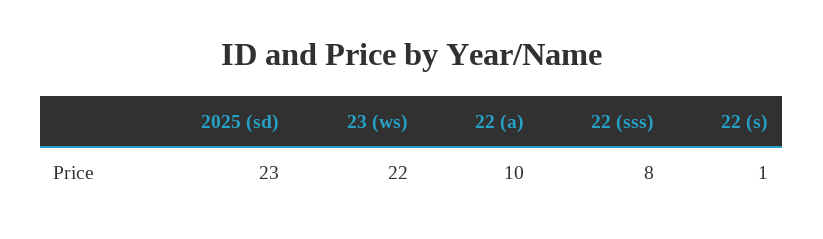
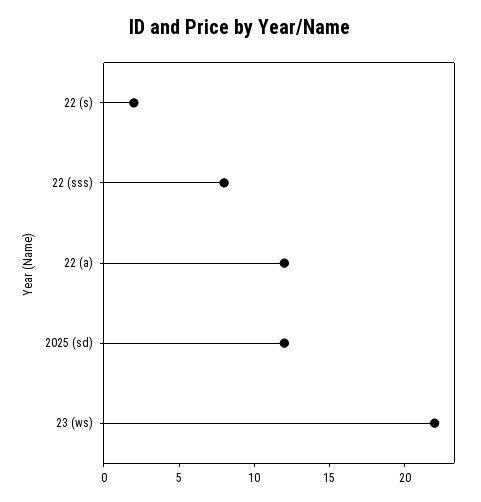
  {
-   "2025 (sd)": 23,
+   "2025 (sd)": 12,
    "23 (ws)": 22,
-   "22 (a)": 10,
+   "22 (a)": 12,
    "22 (sss)": 8,
-   "22 (s)": 1
+   "22 (s)": 2
  }

